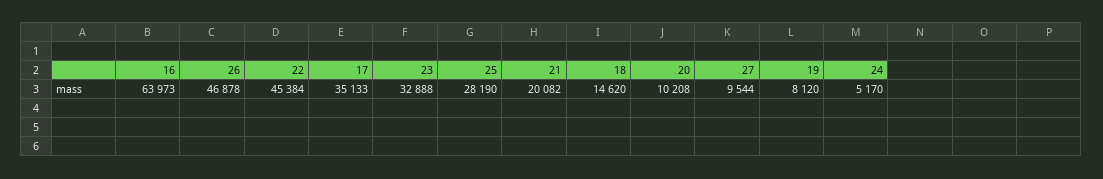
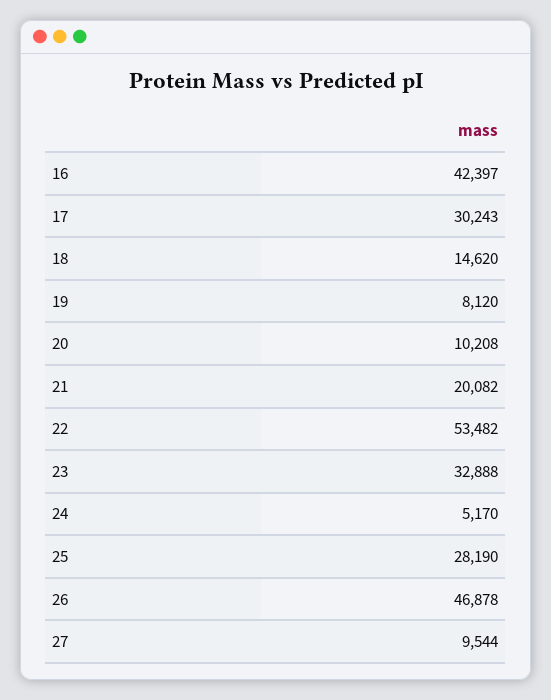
  {
-   "16": 63973,
+   "16": 42397,
    "26": 46878,
-   "22": 45384,
+   "22": 53482,
-   "17": 35133,
+   "17": 30243,
    "23": 32888,
    "25": 28190,
    "21": 20082,
    "18": 14620,
    "20": 10208,
    "27": 9544,
    "19": 8120,
    "24": 5170
  }

